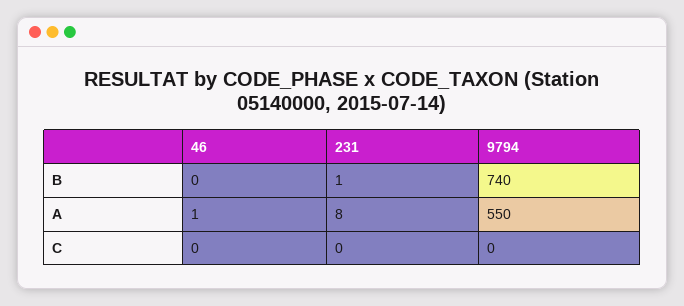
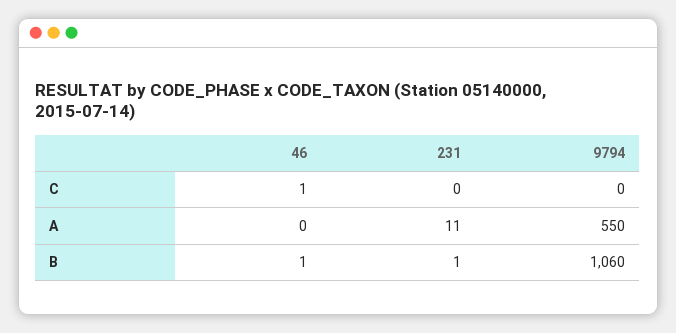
  {
    "46": {
-     "B": 0,
+     "B": 1,
-     "A": 1,
+     "A": 0,
-     "C": 0
+     "C": 1
    },
    "231": {
      "B": 1,
-     "A": 8,
+     "A": 11,
      "C": 0
    },
    "9794": {
-     "B": 740,
+     "B": 1060,
      "A": 550,
      "C": 0
    }
  }

